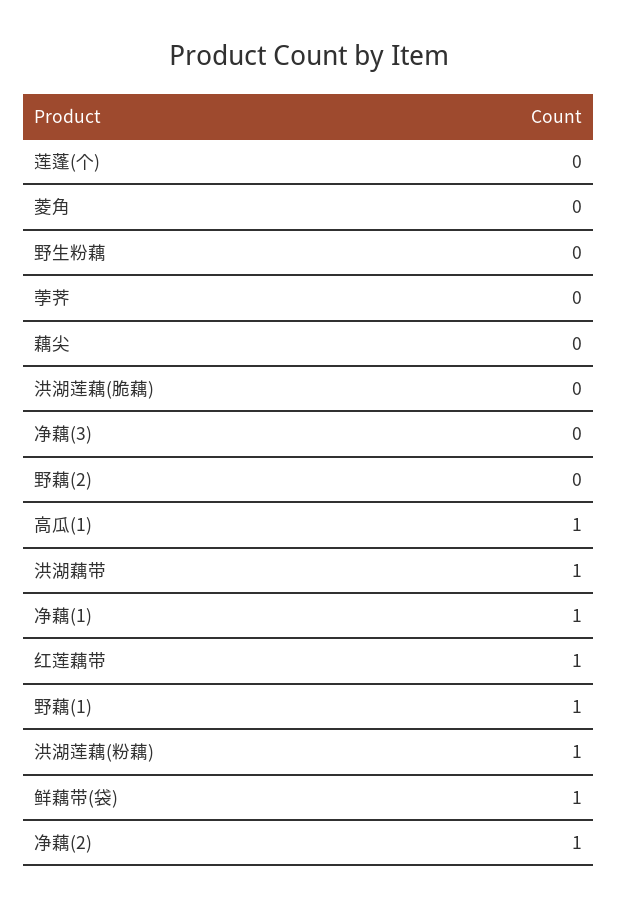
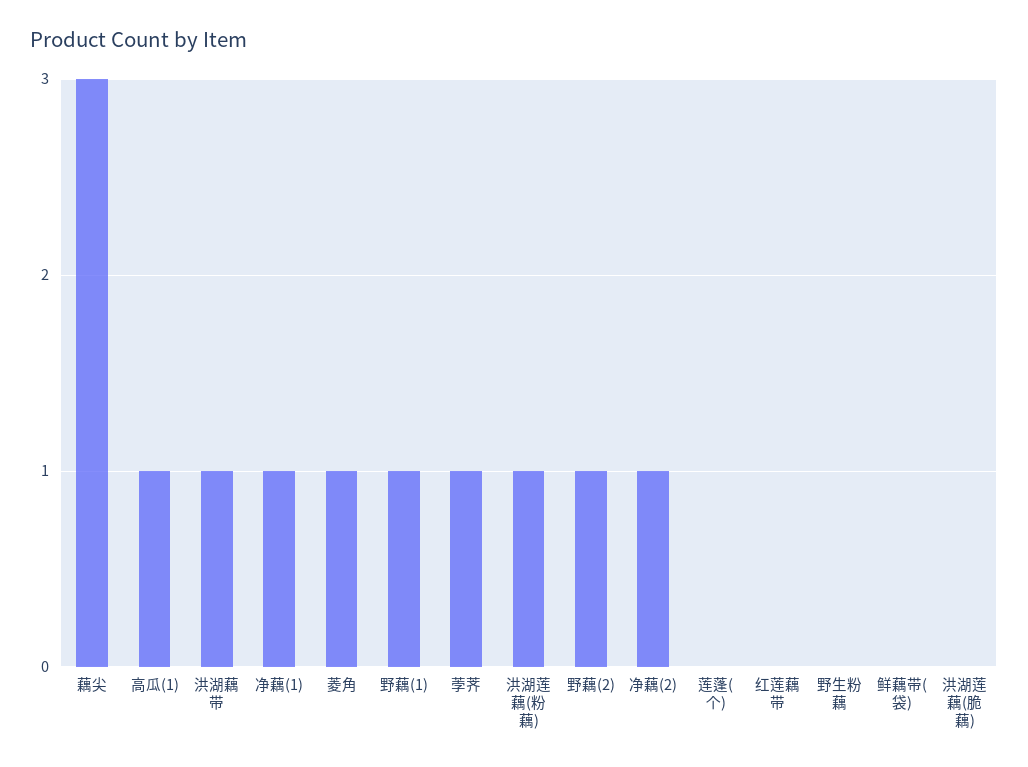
  {
    "莲蓬(个)": 0,
-   "菱角": 0,
+   "菱角": 1,
    "野生粉藕": 0,
-   "荸荠": 0,
+   "荸荠": 1,
-   "藕尖": 0,
+   "藕尖": 3,
    "洪湖莲藕(脆藕)": 0,
-   "净藕(3)": 0,
-   "野藕(2)": 0,
+   "野藕(2)": 1,
    "高瓜(1)": 1,
    "洪湖藕带": 1,
    "净藕(1)": 1,
-   "红莲藕带": 1,
+   "红莲藕带": 0,
    "野藕(1)": 1,
    "洪湖莲藕(粉藕)": 1,
-   "鲜藕带(袋)": 1,
+   "鲜藕带(袋)": 0,
    "净藕(2)": 1
  }

